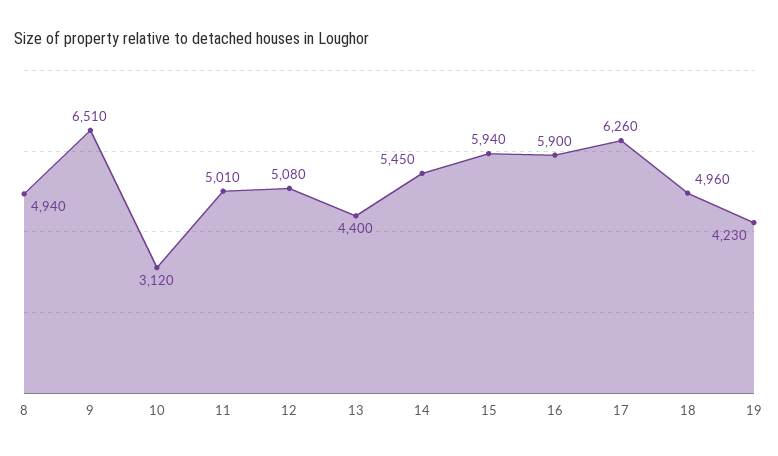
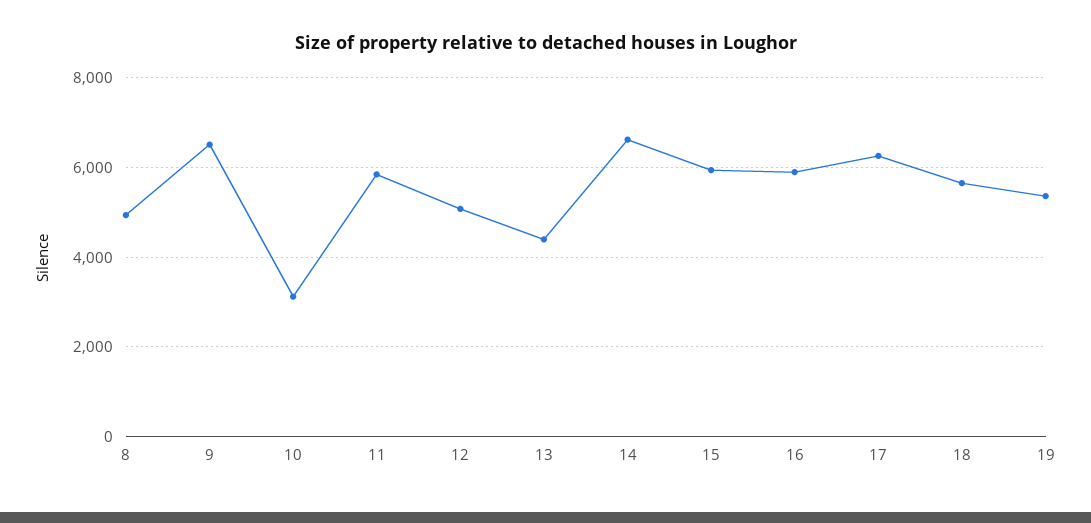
  {
    "8": 4940,
    "9": 6510,
    "10": 3120,
-   "11": 5010,
+   "11": 5800,
    "12": 5080,
    "13": 4400,
-   "14": 5450,
+   "14": 6600,
    "15": 5940,
    "16": 5900,
    "17": 6260,
-   "18": 4960,
+   "18": 5600,
-   "19": 4230
+   "19": 5400
  }

